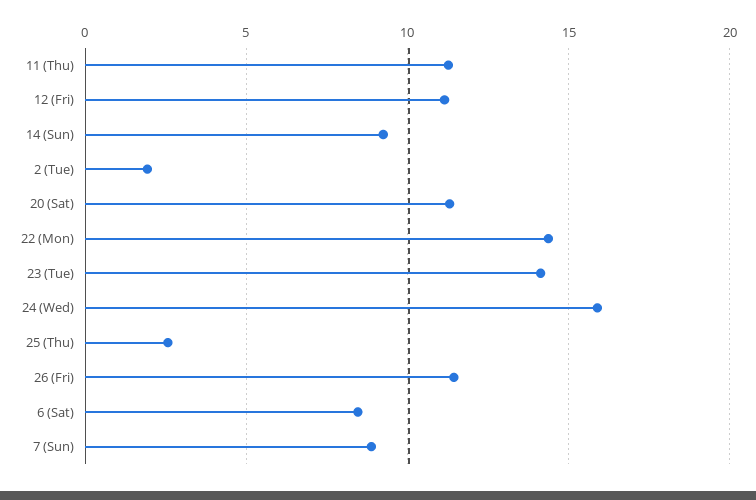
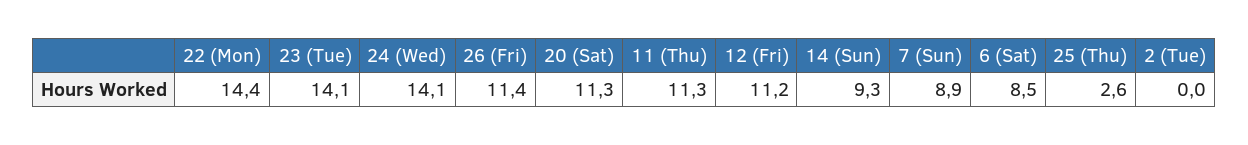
  {
    "11 (Thu)": 11.3,
    "12 (Fri)": 11.2,
    "14 (Sun)": 9.3,
-   "2 (Tue)": 2,
+   "2 (Tue)": 0,
    "20 (Sat)": 11.3,
    "22 (Mon)": 14.4,
    "23 (Tue)": 14.1,
-   "24 (Wed)": 16,
+   "24 (Wed)": 14.1,
    "25 (Thu)": 2.6,
    "26 (Fri)": 11.4,
    "6 (Sat)": 8.5,
    "7 (Sun)": 8.9
  }

